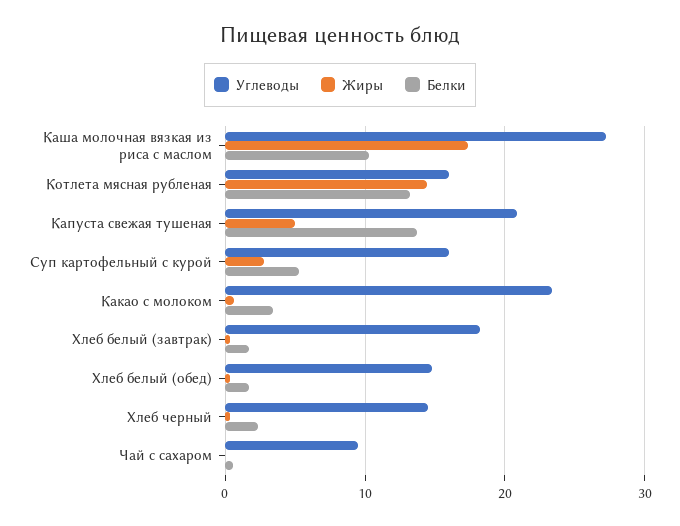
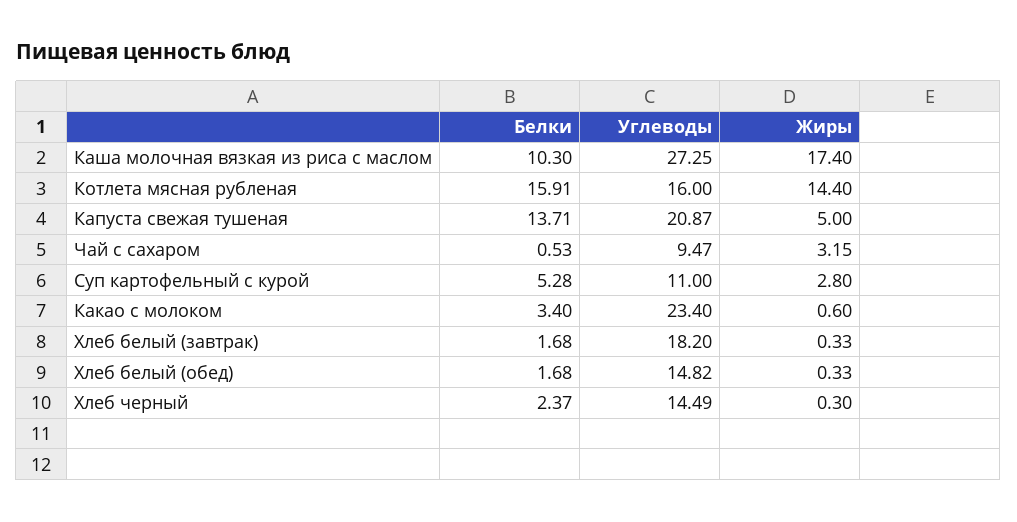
  {
    "Углеводы": {
      "Каша молочная вязкая из риса с маслом": 27.25,
      "Котлета мясная рубленая": 16,
      "Капуста свежая тушеная": 20.87,
-     "Суп картофельный с курой": 16,
+     "Суп картофельный с курой": 11,
      "Какао с молоком": 23.4,
      "Хлеб белый (завтрак)": 18.2,
      "Хлеб белый (обед)": 14.82,
      "Хлеб черный": 14.49,
      "Чай с сахаром": 9.47
    },
    "Жиры": {
      "Каша молочная вязкая из риса с маслом": 17.4,
      "Котлета мясная рубленая": 14.4,
      "Капуста свежая тушеная": 5,
      "Суп картофельный с курой": 2.8,
      "Какао с молоком": 0.6,
      "Хлеб белый (завтрак)": 0.33,
      "Хлеб белый (обед)": 0.33,
      "Хлеб черный": 0.3,
-     "Чай с сахаром": 0
+     "Чай с сахаром": 3.15
    },
    "Белки": {
      "Каша молочная вязкая из риса с маслом": 10.3,
-     "Котлета мясная рубленая": 13,
+     "Котлета мясная рубленая": 15.91,
      "Капуста свежая тушеная": 13.71,
      "Суп картофельный с курой": 5.28,
      "Какао с молоком": 3.4,
      "Хлеб белый (завтрак)": 1.68,
      "Хлеб белый (обед)": 1.68,
      "Хлеб черный": 2.37,
      "Чай с сахаром": 0.53
    }
  }

